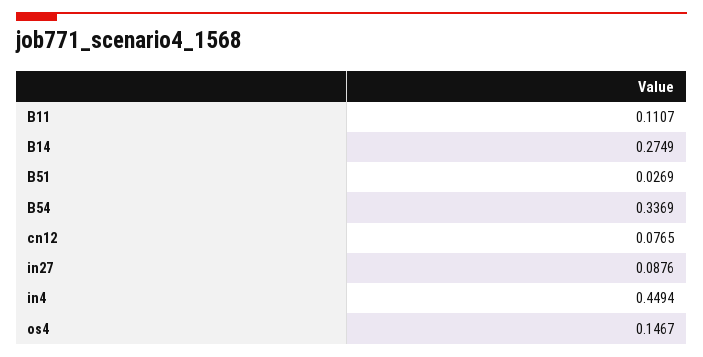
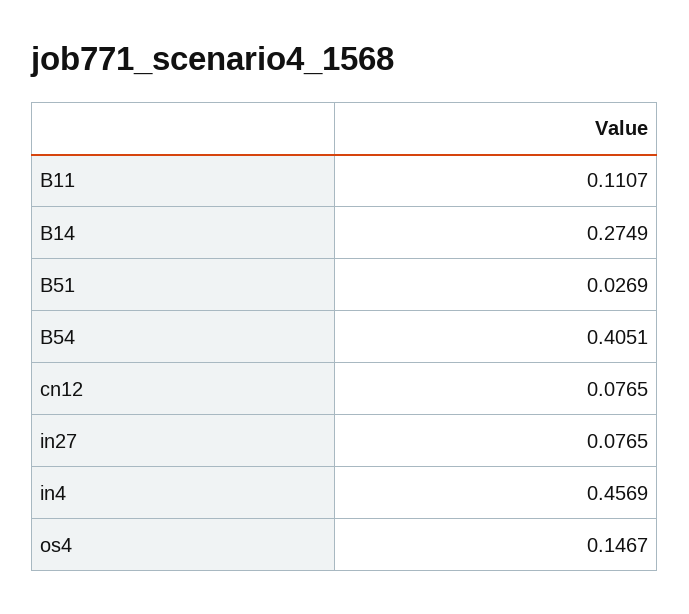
  {
    "B11": 0.1107,
    "B14": 0.2749,
    "B51": 0.0269,
-   "B54": 0.3369,
+   "B54": 0.4051,
    "cn12": 0.0765,
-   "in27": 0.0876,
+   "in27": 0.0765,
-   "in4": 0.4494,
+   "in4": 0.4569,
    "os4": 0.1467
  }

